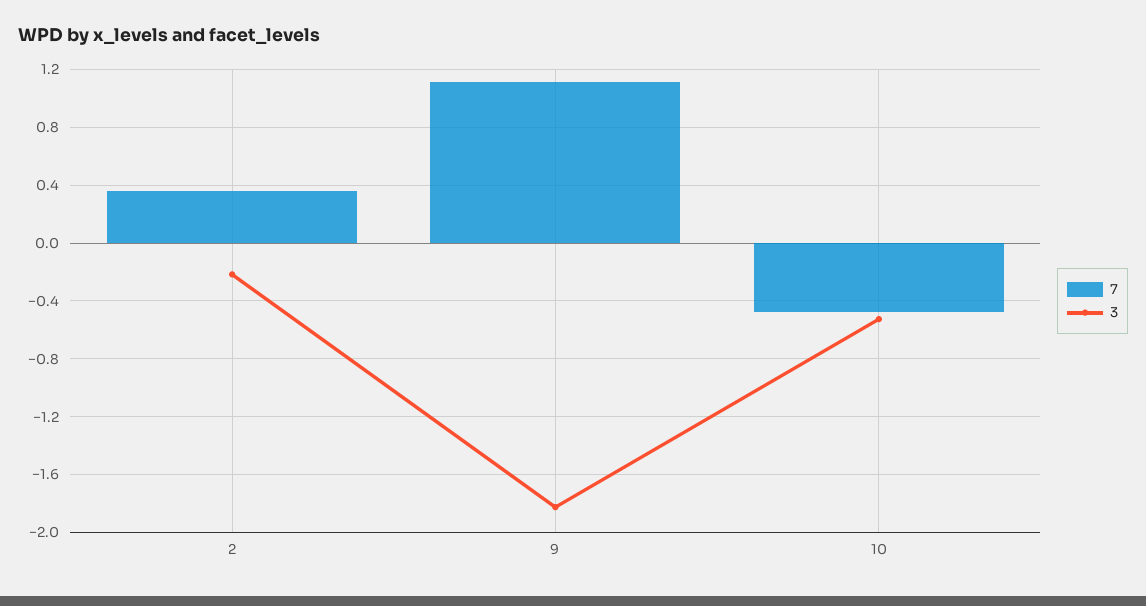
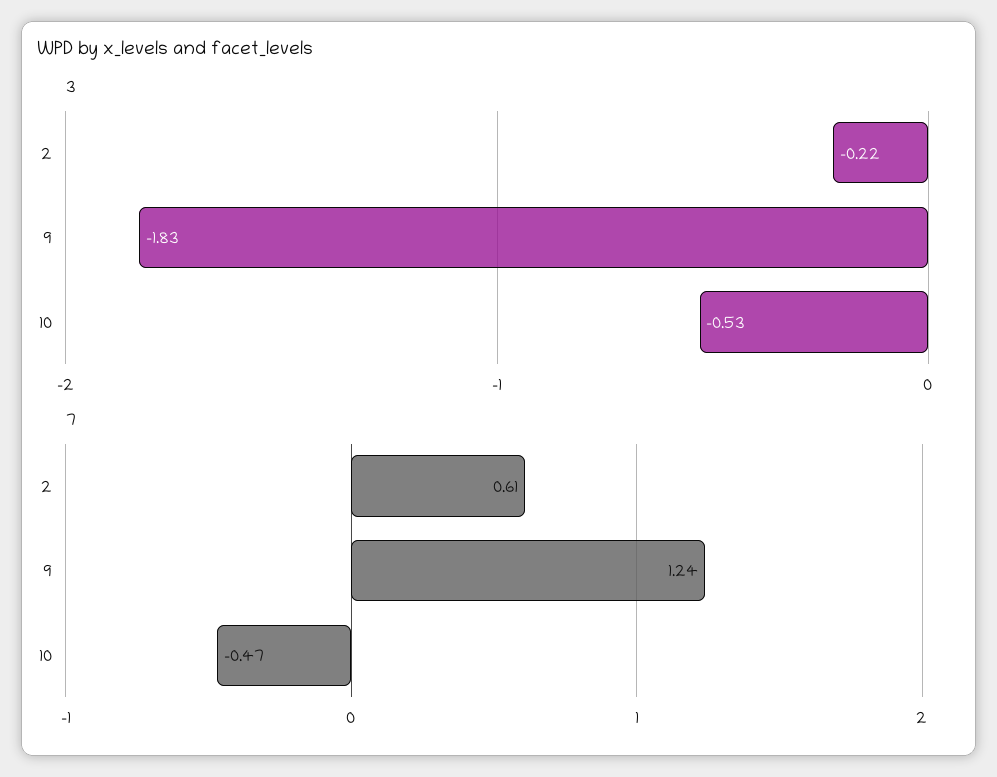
  {
    "7": {
-     "2": 0.35,
+     "2": 0.61,
-     "9": 1.1,
+     "9": 1.24,
      "10": -0.47
    },
    "3": {
      "2": -0.22,
      "9": -1.83,
      "10": -0.53
    }
  }

